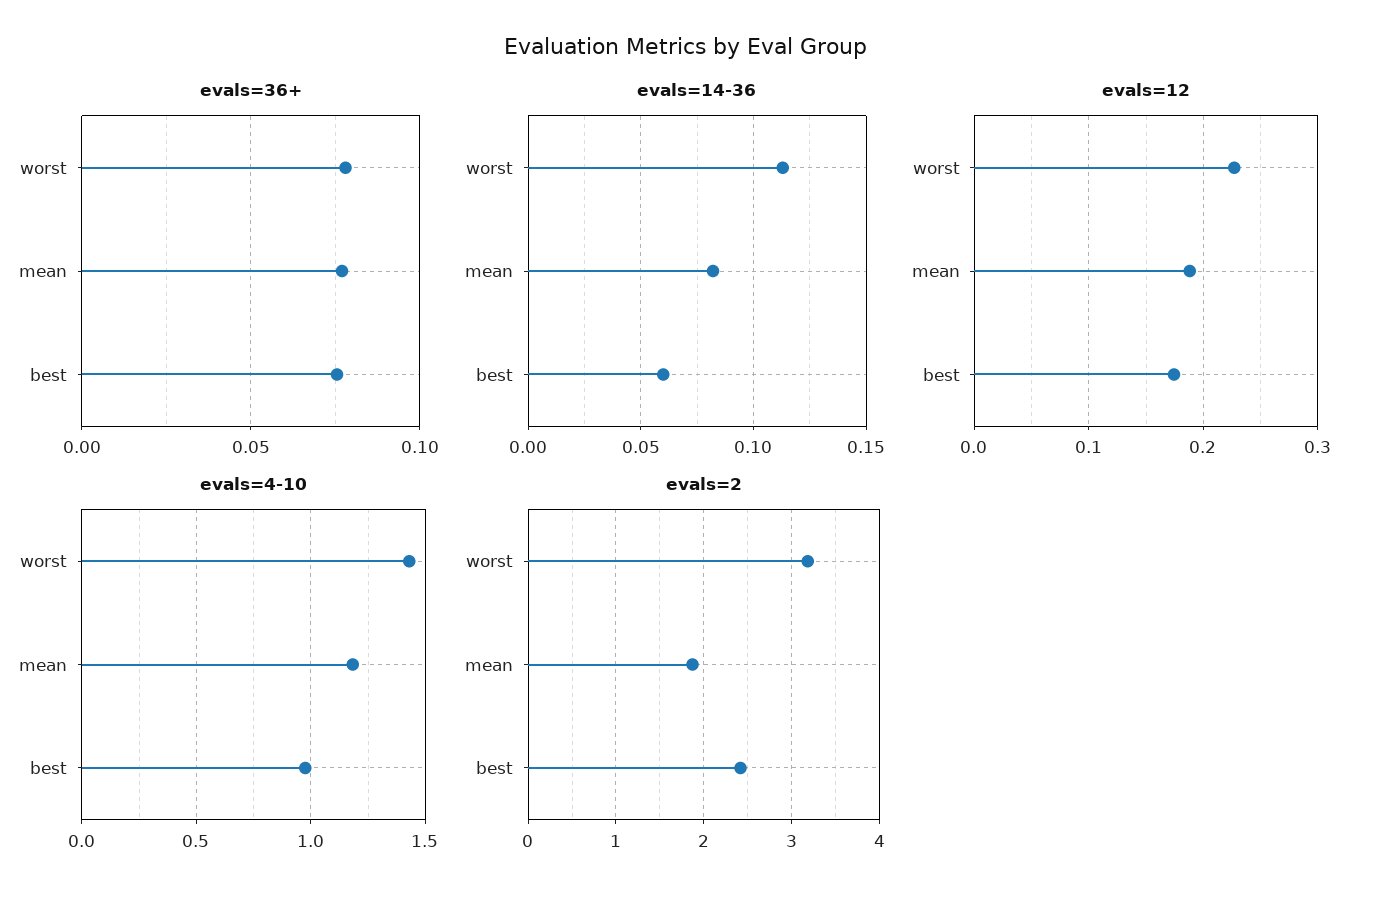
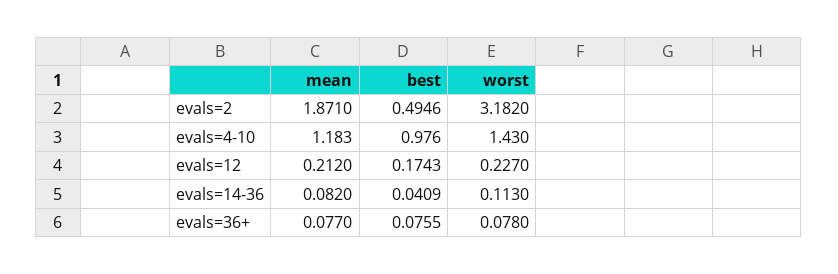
  {
    "evals=36+": {
      "worst": 0.078,
      "mean": 0.077,
      "best": 0.0755
    },
    "evals=14-36": {
      "worst": 0.113,
      "mean": 0.082,
-     "best": 0.06
+     "best": 0.0409
    },
    "evals=12": {
      "worst": 0.227,
-     "mean": 0.19,
+     "mean": 0.212,
      "best": 0.1743
    },
    "evals=4-10": {
      "worst": 1.43,
      "mean": 1.183,
      "best": 0.976
    },
    "evals=2": {
      "worst": 3.182,
      "mean": 1.871,
-     "best": 2.4
+     "best": 0.4946
    }
  }

